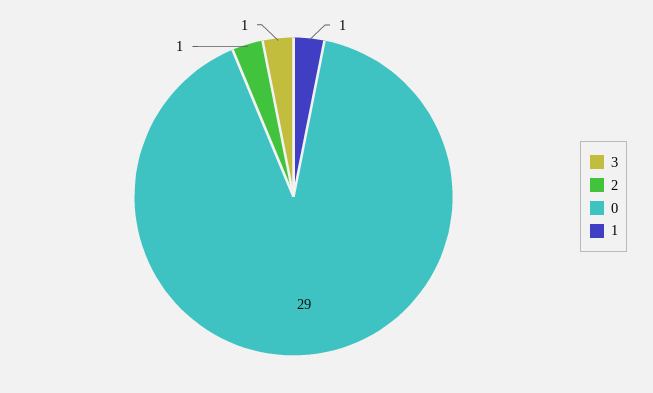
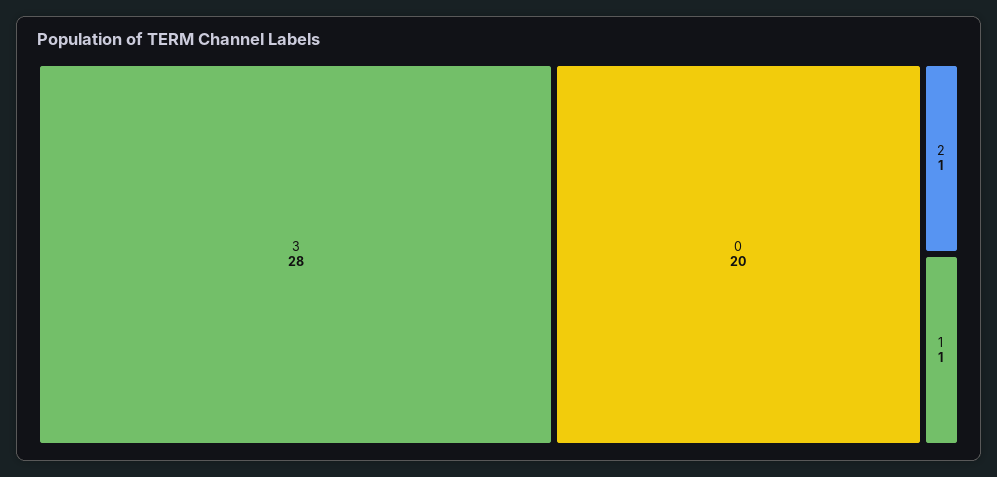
  {
-   "3": 1,
+   "3": 28,
    "2": 1,
-   "0": 29,
+   "0": 20,
    "1": 1
  }

